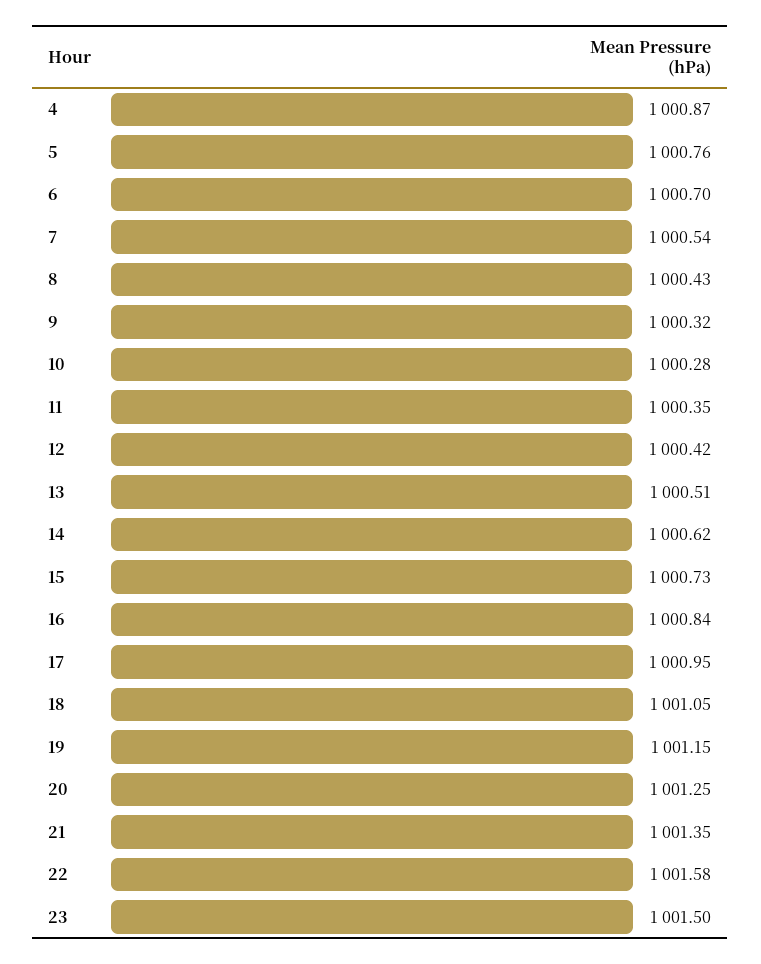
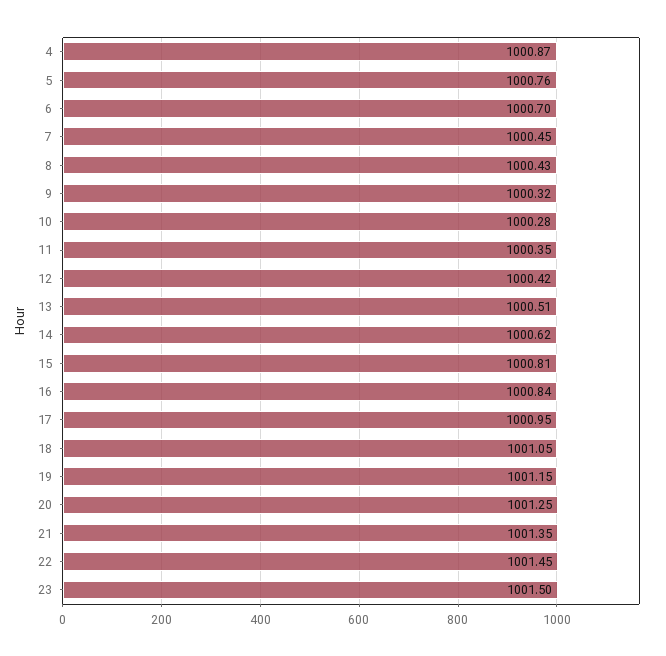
  {
    "4": 1000.87,
    "5": 1000.76,
    "6": 1000.7,
-   "7": 1000.54,
+   "7": 1000.45,
    "8": 1000.43,
    "9": 1000.32,
    "10": 1000.28,
    "11": 1000.35,
    "12": 1000.42,
    "13": 1000.51,
    "14": 1000.62,
-   "15": 1000.73,
+   "15": 1000.81,
    "16": 1000.84,
    "17": 1000.95,
    "18": 1001.05,
    "19": 1001.15,
    "20": 1001.25,
    "21": 1001.35,
-   "22": 1001.58,
+   "22": 1001.45,
    "23": 1001.5
  }

